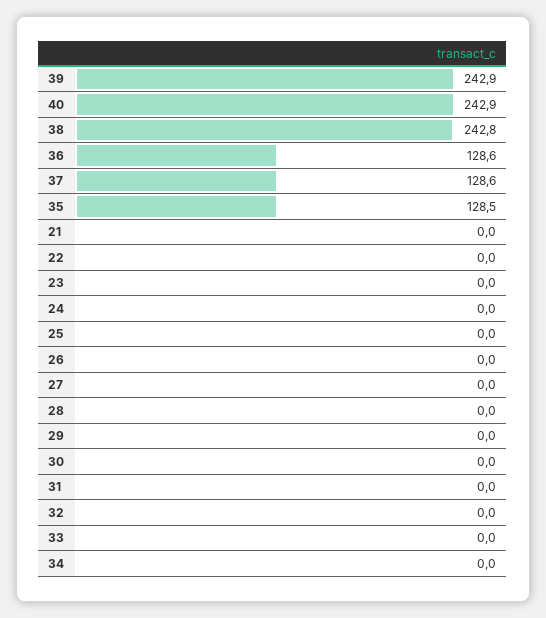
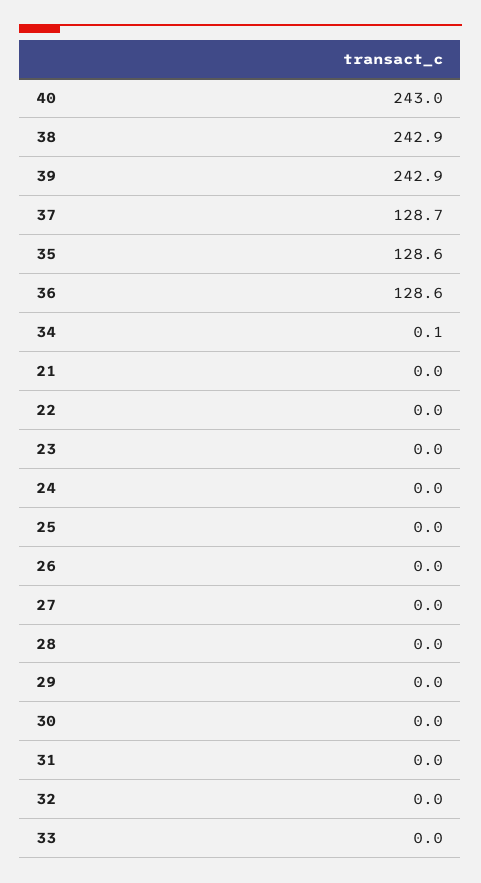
  {
    "39": 242.9,
-   "40": 242.9,
+   "40": 243,
-   "38": 242.8,
+   "38": 242.9,
    "36": 128.6,
-   "37": 128.6,
+   "37": 128.7,
-   "35": 128.5,
+   "35": 128.6,
    "21": 0,
    "22": 0,
    "23": 0,
    "24": 0,
    "25": 0,
    "26": 0,
    "27": 0,
    "28": 0,
    "29": 0,
    "30": 0,
    "31": 0,
    "32": 0,
    "33": 0,
-   "34": 0
+   "34": 0.1
  }

